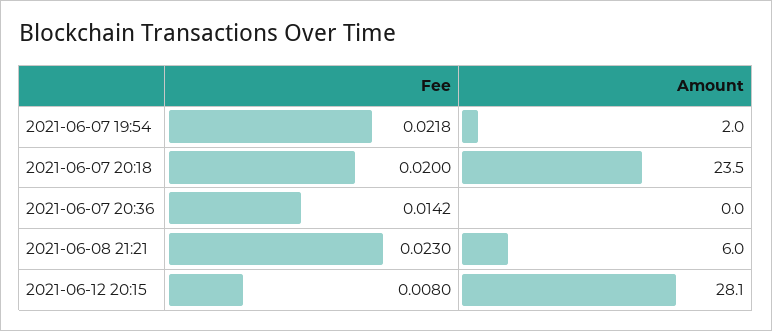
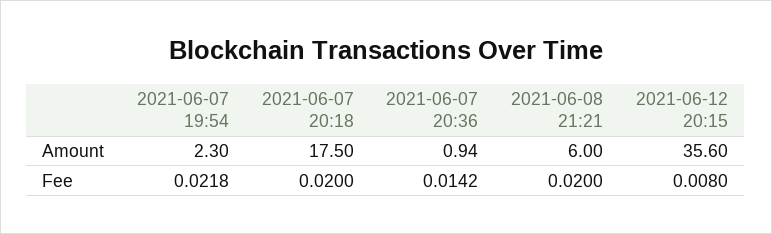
  {
    "Fee": {
      "2021-06-07 19:54": 0.0218,
      "2021-06-07 20:18": 0.02,
      "2021-06-07 20:36": 0.0142,
-     "2021-06-08 21:21": 0.023,
+     "2021-06-08 21:21": 0.02,
      "2021-06-12 20:15": 0.008
    },
    "Amount": {
-     "2021-06-07 19:54": 2,
+     "2021-06-07 19:54": 2.3,
-     "2021-06-07 20:18": 23.5,
+     "2021-06-07 20:18": 17.5,
-     "2021-06-07 20:36": 0,
+     "2021-06-07 20:36": 0.94,
      "2021-06-08 21:21": 6,
-     "2021-06-12 20:15": 28.1
+     "2021-06-12 20:15": 35.6
    }
  }

